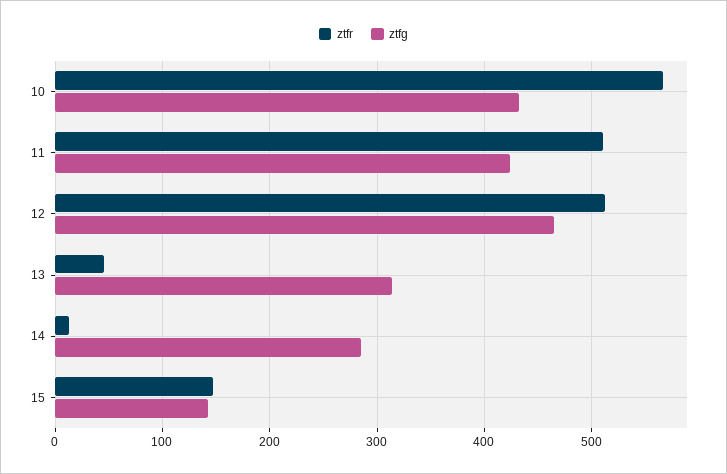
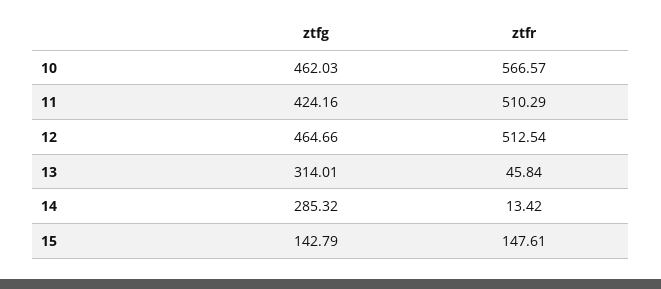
  {
    "ztfr": {
      "10": 566.57,
      "11": 510.29,
      "12": 512.54,
      "13": 45.84,
      "14": 13.42,
      "15": 147.61
    },
    "ztfg": {
-     "10": 430,
+     "10": 462.03,
      "11": 424.16,
      "12": 464.66,
      "13": 314.01,
      "14": 285.32,
      "15": 142.79
    }
  }

